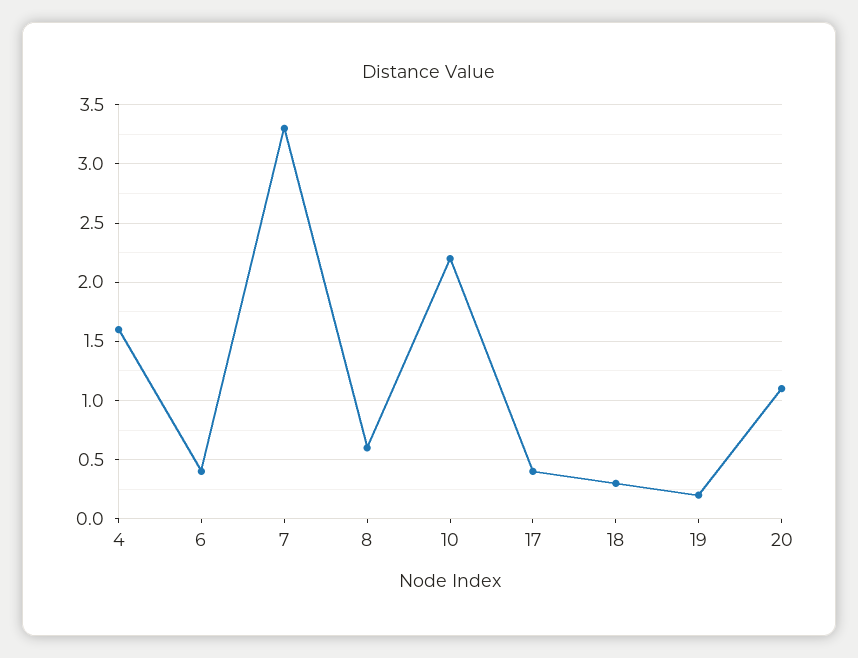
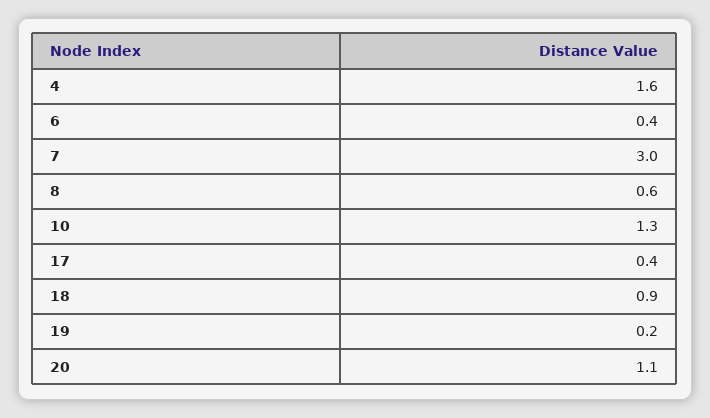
  {
    "4": 1.6,
    "6": 0.4,
-   "7": 3.3,
+   "7": 3,
    "8": 0.6,
-   "10": 2.2,
+   "10": 1.3,
    "17": 0.4,
-   "18": 0.3,
+   "18": 0.9,
    "19": 0.2,
    "20": 1.1
  }

